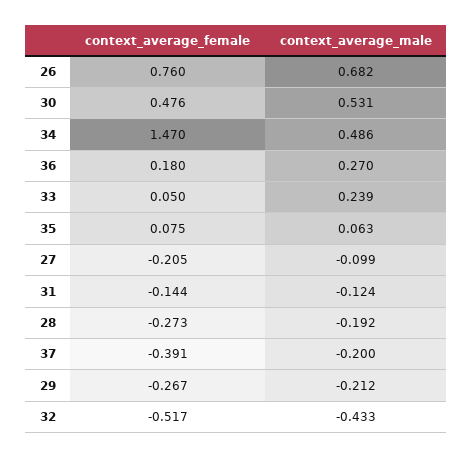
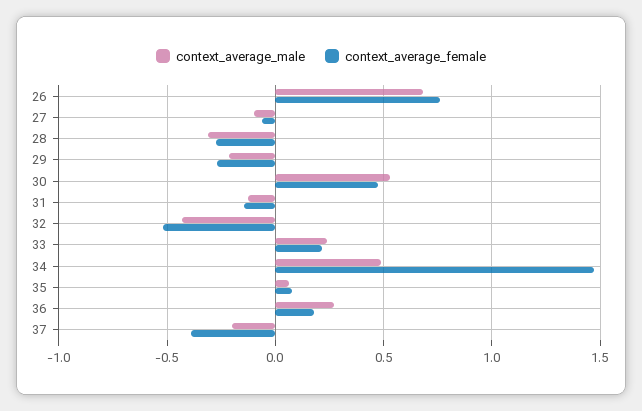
  {
    "context_average_female": {
      "26": 0.76,
      "30": 0.476,
      "34": 1.47,
      "36": 0.18,
-     "33": 0.05,
+     "33": 0.2,
      "35": 0.075,
-     "27": -0.205,
+     "27": -0.05,
      "31": -0.144,
      "28": -0.273,
      "37": -0.391,
      "29": -0.267,
      "32": -0.517
    },
    "context_average_male": {
      "26": 0.682,
      "30": 0.531,
      "34": 0.486,
      "36": 0.27,
      "33": 0.239,
      "35": 0.063,
      "27": -0.099,
      "31": -0.124,
-     "28": -0.192,
+     "28": -0.3,
      "37": -0.2,
      "29": -0.212,
      "32": -0.433
    }
  }

